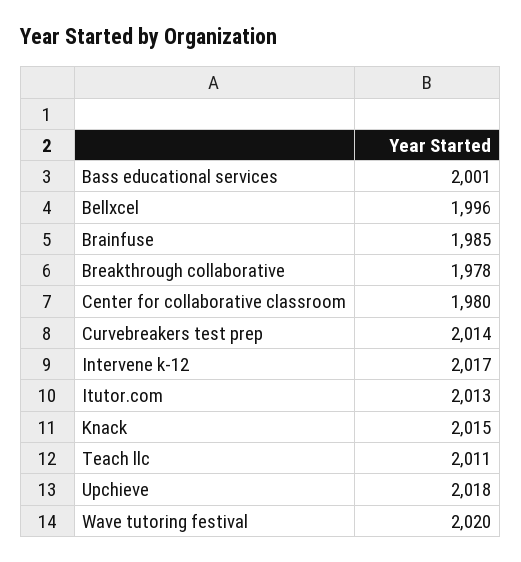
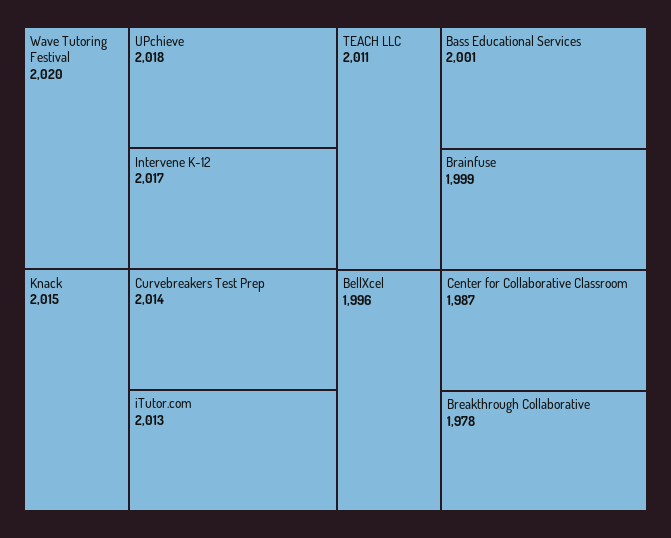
  {
    "Bass educational services": 2001,
    "Bellxcel": 1996,
-   "Brainfuse": 1985,
+   "Brainfuse": 1999,
    "Breakthrough collaborative": 1978,
-   "Center for collaborative classroom": 1980,
+   "Center for collaborative classroom": 1987,
    "Curvebreakers test prep": 2014,
    "Intervene k-12": 2017,
    "Itutor.com": 2013,
    "Knack": 2015,
    "Teach llc": 2011,
    "Upchieve": 2018,
    "Wave tutoring festival": 2020
  }

